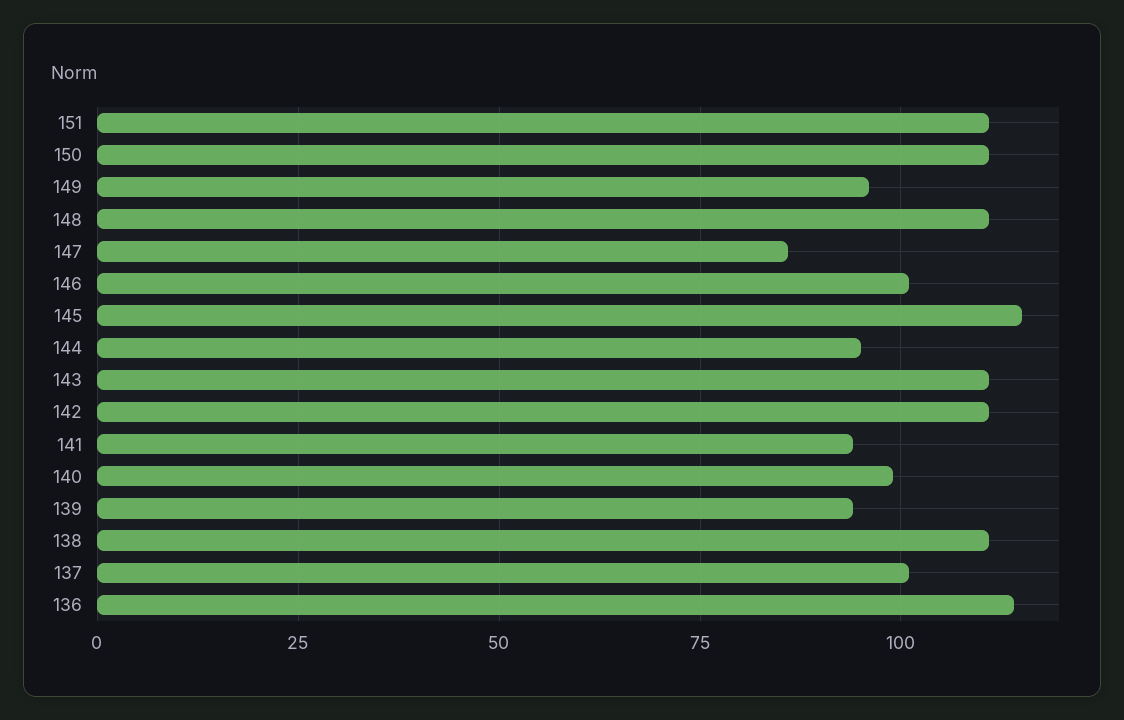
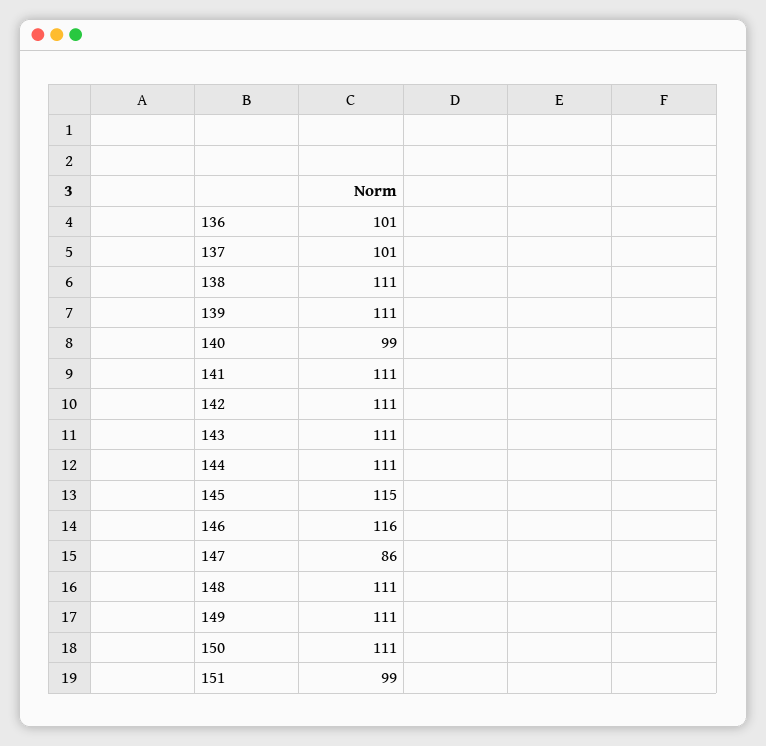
  {
-   "151": 110,
+   "151": 99,
    "150": 111,
-   "149": 95,
+   "149": 111,
    "148": 111,
    "147": 86,
-   "146": 100,
+   "146": 116,
    "145": 115,
-   "144": 95,
+   "144": 111,
    "143": 111,
    "142": 111,
-   "141": 95,
+   "141": 111,
    "140": 99,
-   "139": 95,
+   "139": 111,
    "138": 111,
    "137": 101,
-   "136": 115
+   "136": 101
  }

